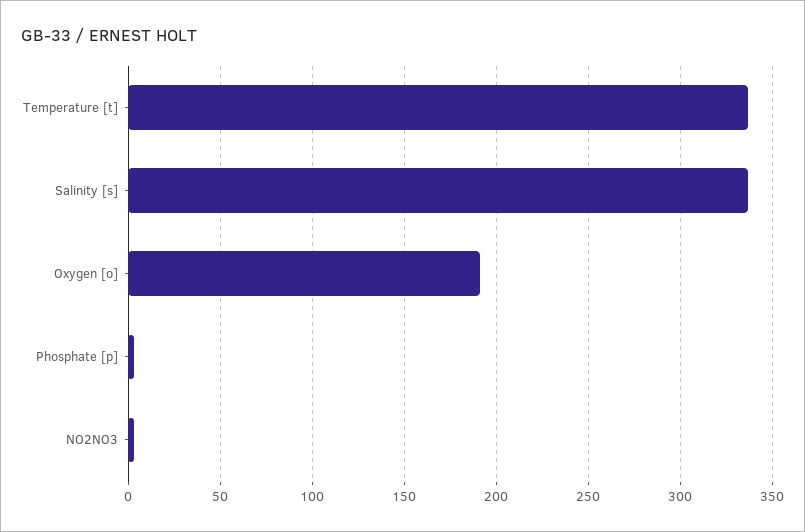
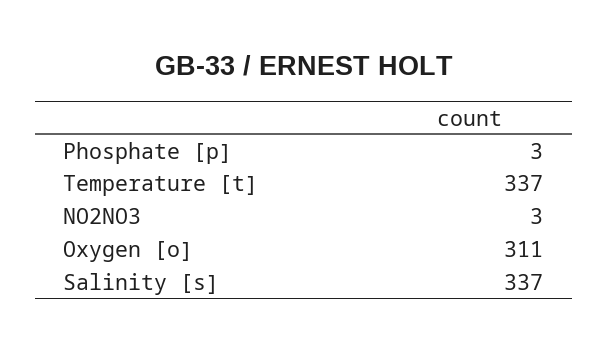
  {
    "Temperature [t]": 337,
    "Salinity [s]": 337,
-   "Oxygen [o]": 190,
+   "Oxygen [o]": 311,
    "Phosphate [p]": 3,
    "NO2NO3": 3
  }

